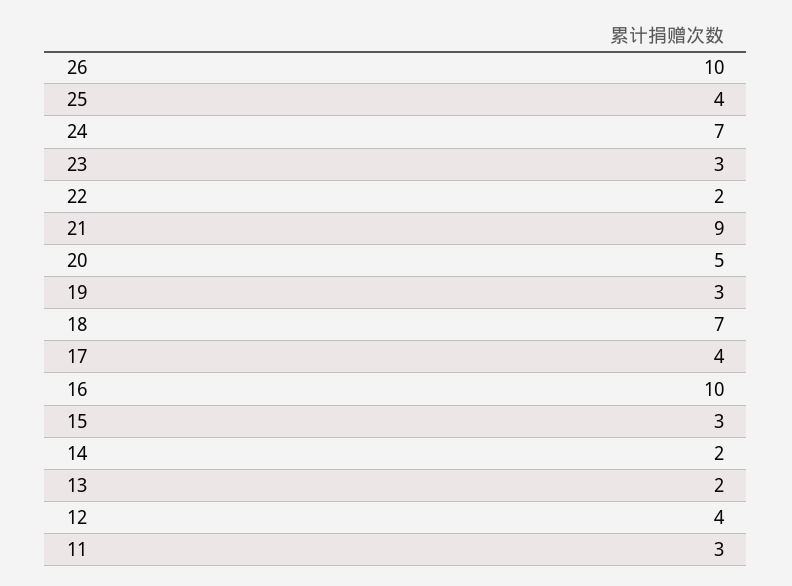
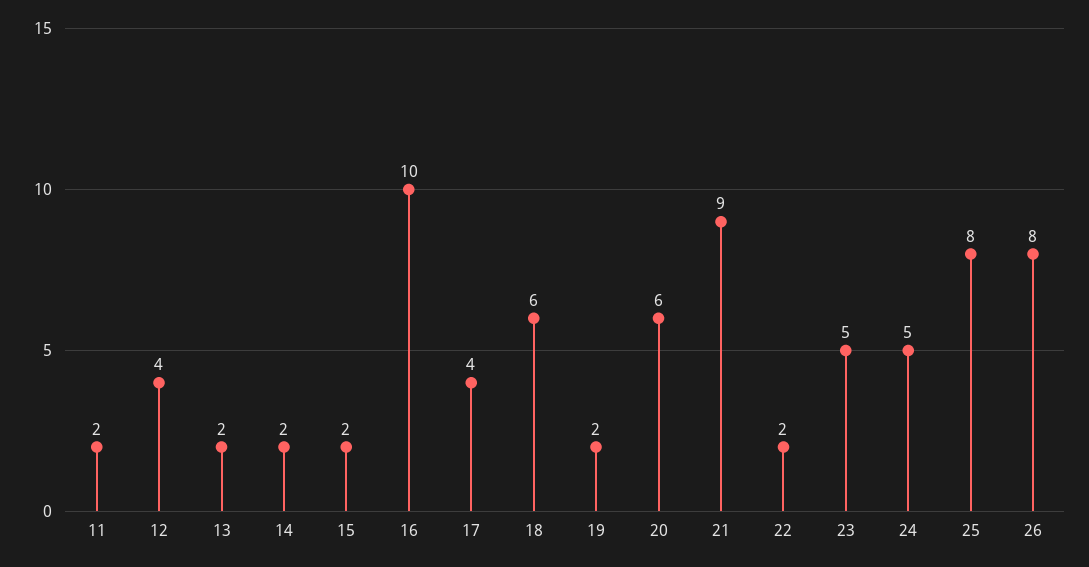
  {
-   "26": 10,
+   "26": 8,
-   "25": 4,
+   "25": 8,
-   "24": 7,
+   "24": 5,
-   "23": 3,
+   "23": 5,
    "22": 2,
    "21": 9,
-   "20": 5,
+   "20": 6,
-   "19": 3,
+   "19": 2,
-   "18": 7,
+   "18": 6,
    "17": 4,
    "16": 10,
-   "15": 3,
+   "15": 2,
    "14": 2,
    "13": 2,
    "12": 4,
-   "11": 3
+   "11": 2
  }

